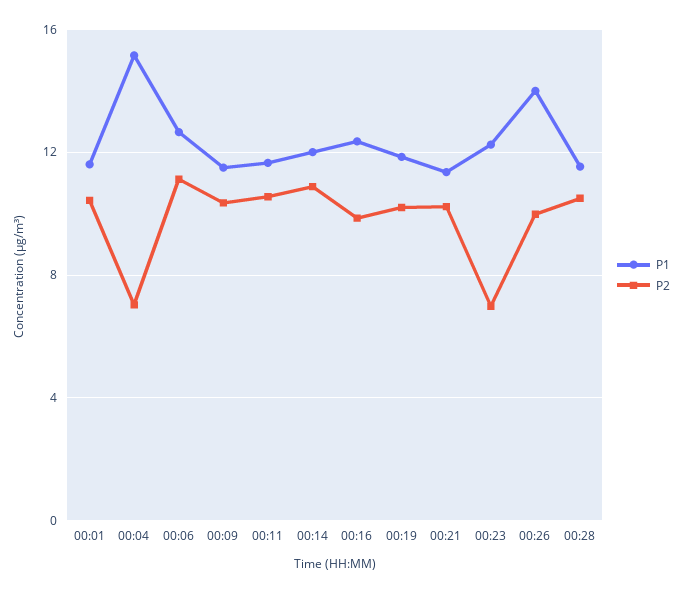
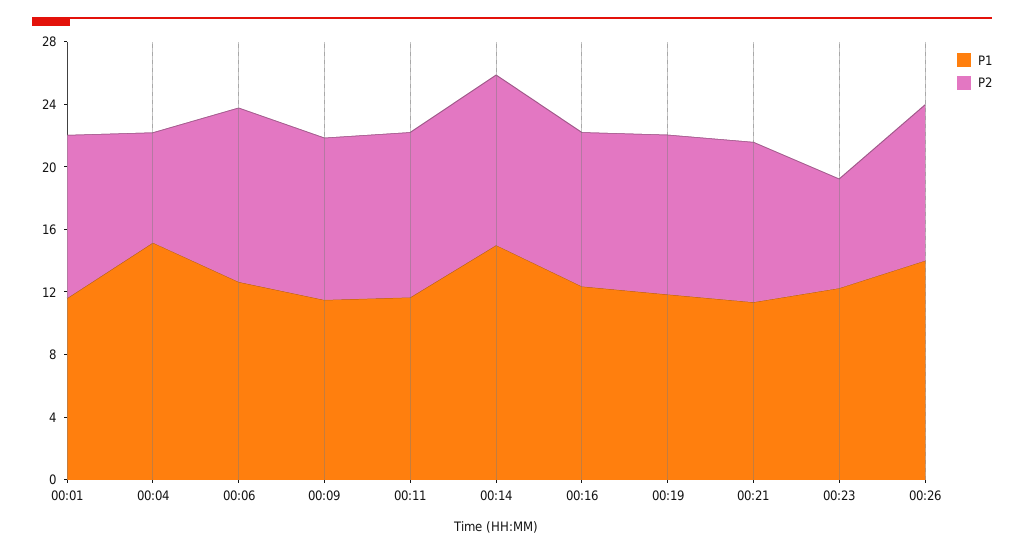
  {
    "P1": {
      "00:01": 11.5,
      "00:04": 15,
      "00:06": 12.5,
      "00:09": 11.5,
      "00:11": 11.5,
-     "00:14": 12,
+     "00:14": 15,
      "00:16": 12.5,
      "00:19": 12,
      "00:21": 11.5,
      "00:23": 12.5,
-     "00:26": 14,
+     "00:26": 14
-     "00:28": 11.5
    },
    "P2": {
      "00:01": 10.5,
      "00:04": 7,
      "00:06": 11,
      "00:09": 10.5,
      "00:11": 10.5,
      "00:14": 11,
      "00:16": 10,
      "00:19": 10,
      "00:21": 10,
      "00:23": 7,
-     "00:26": 10,
+     "00:26": 10
-     "00:28": 10.5
    }
  }

